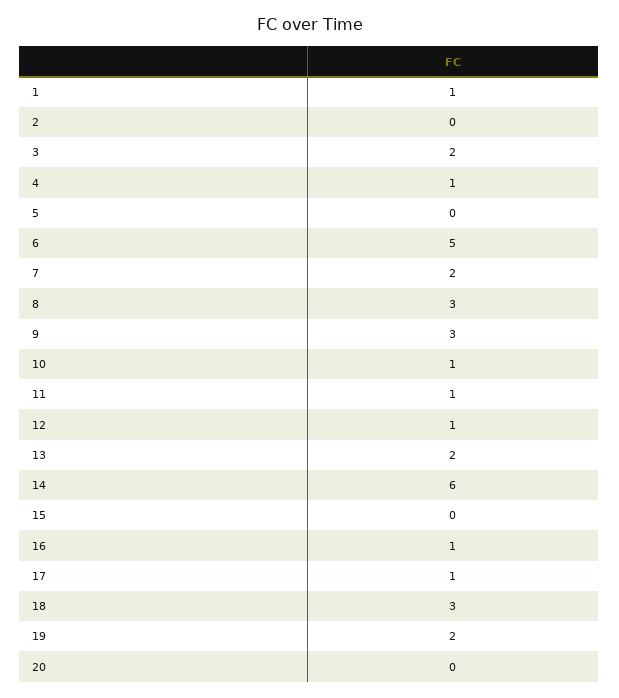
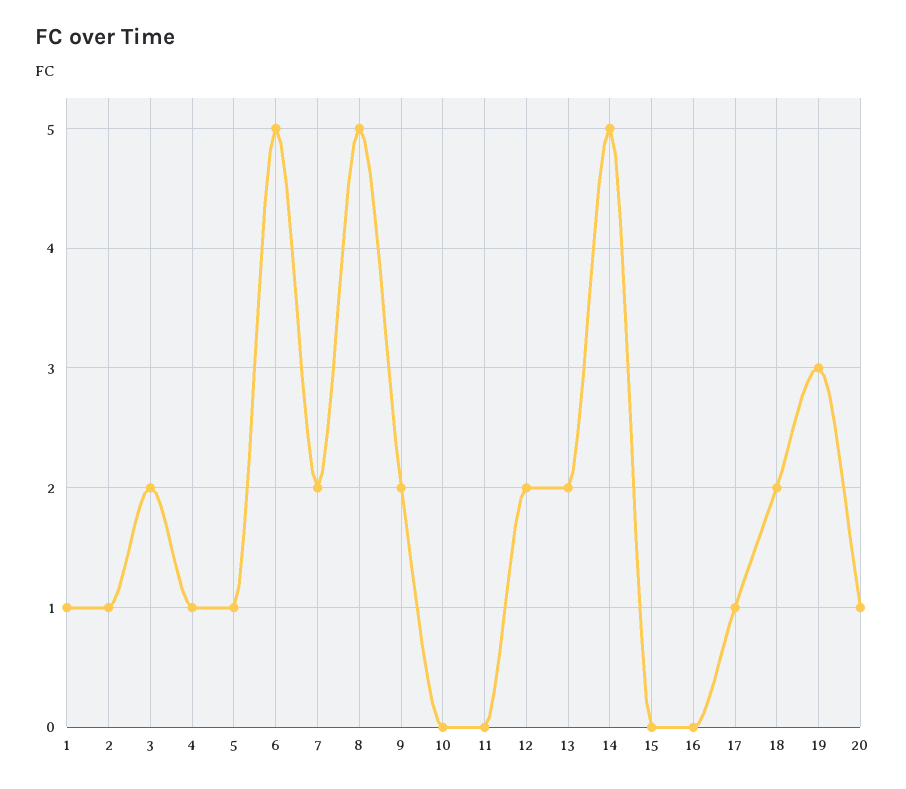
  {
    "1": 1,
-   "2": 0,
+   "2": 1,
    "3": 2,
    "4": 1,
-   "5": 0,
+   "5": 1,
    "6": 5,
    "7": 2,
-   "8": 3,
+   "8": 5,
-   "9": 3,
+   "9": 2,
-   "10": 1,
+   "10": 0,
-   "11": 1,
+   "11": 0,
-   "12": 1,
+   "12": 2,
    "13": 2,
-   "14": 6,
+   "14": 5,
    "15": 0,
-   "16": 1,
+   "16": 0,
    "17": 1,
-   "18": 3,
+   "18": 2,
-   "19": 2,
+   "19": 3,
-   "20": 0
+   "20": 1
  }

